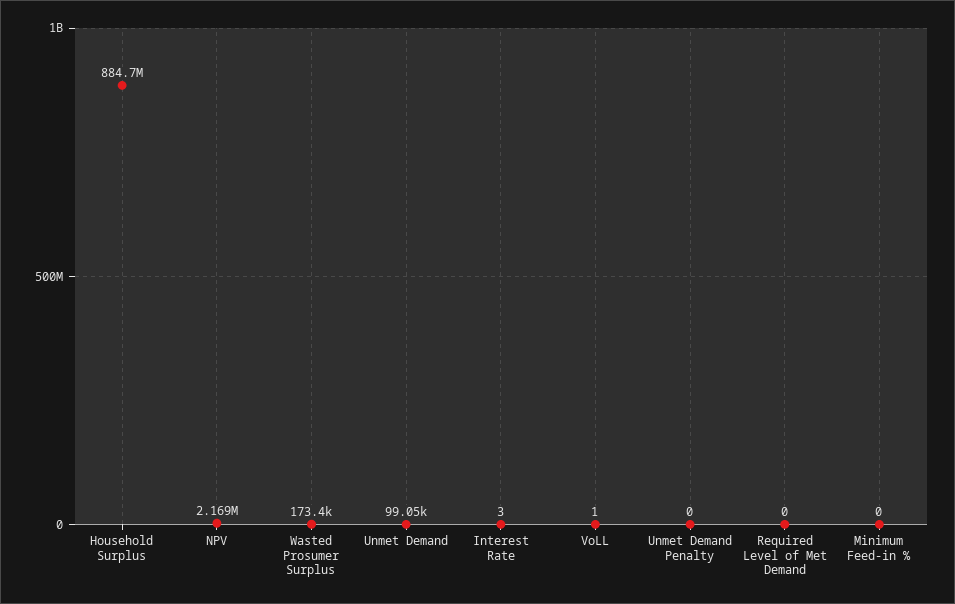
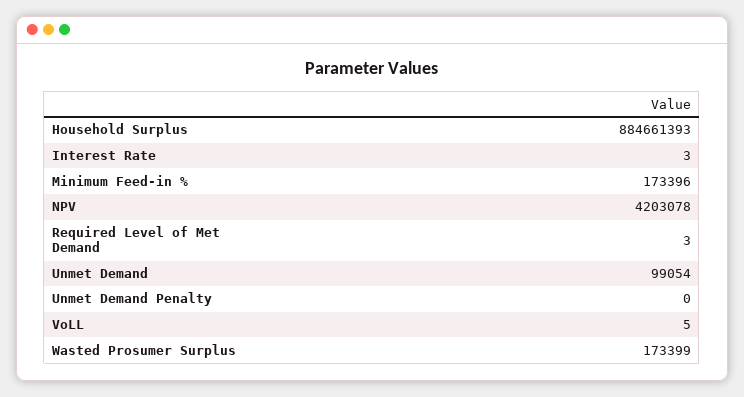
  {
    "Household Surplus": 884661393,
-   "NPV": 2169000,
+   "NPV": 4203078,
    "Wasted Prosumer Surplus": 173399,
    "Unmet Demand": 99054,
    "Interest Rate": 3,
-   "VoLL": 1,
+   "VoLL": 5,
    "Unmet Demand Penalty": 0,
-   "Required Level of Met Demand": 0,
+   "Required Level of Met Demand": 3,
-   "Minimum Feed-in %": 0
+   "Minimum Feed-in %": 173396
  }

